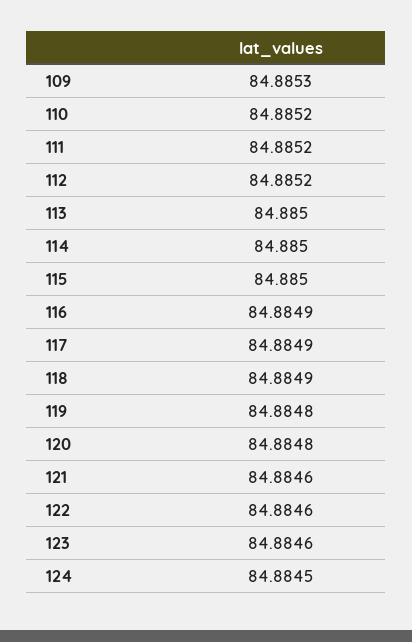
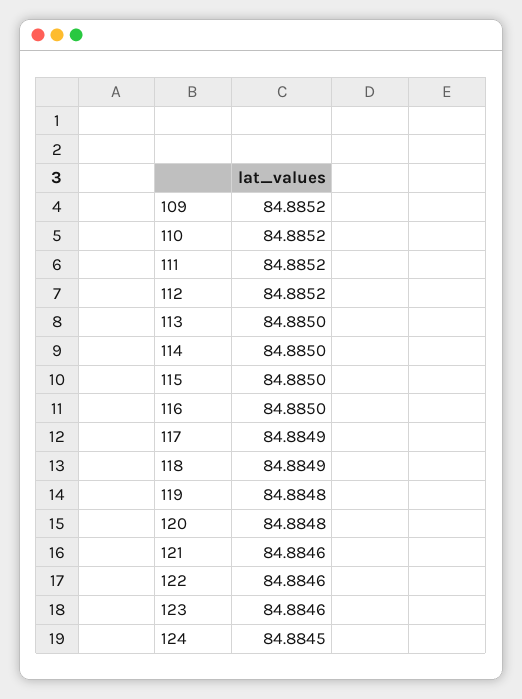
  {
-   "109": 84.8853,
+   "109": 84.8852,
    "110": 84.8852,
    "111": 84.8852,
    "112": 84.8852,
    "113": 84.885,
    "114": 84.885,
    "115": 84.885,
-   "116": 84.8849,
+   "116": 84.885,
    "117": 84.8849,
    "118": 84.8849,
    "119": 84.8848,
    "120": 84.8848,
    "121": 84.8846,
    "122": 84.8846,
    "123": 84.8846,
    "124": 84.8845
  }

